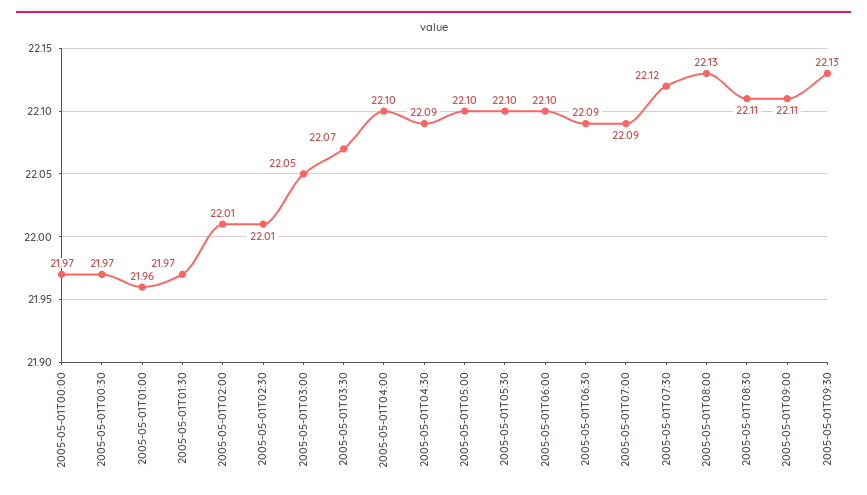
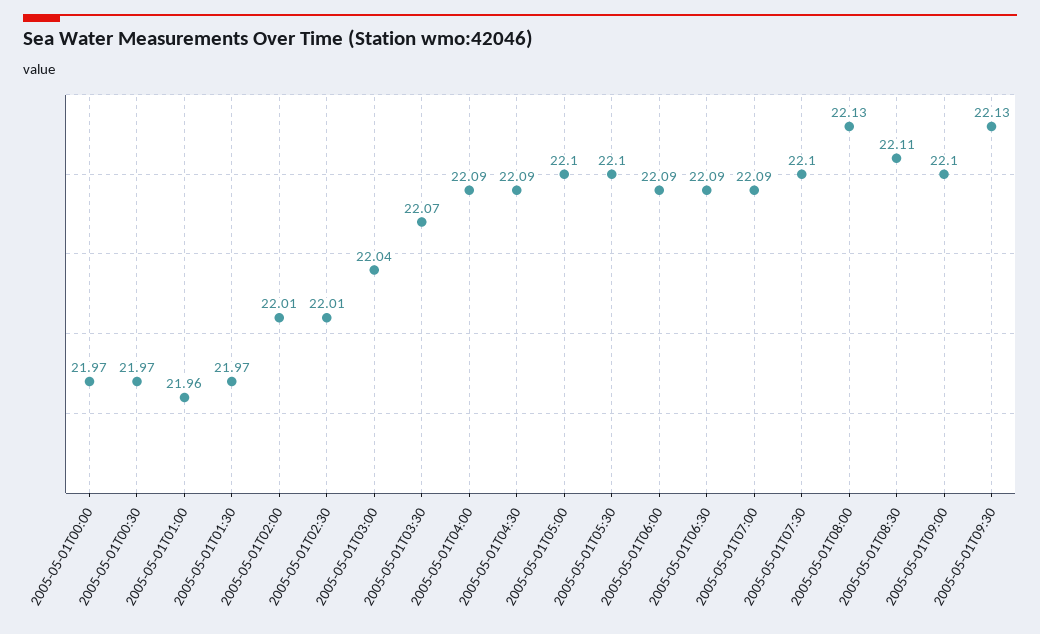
  {
    "2005-05-01T00:00": 21.97,
    "2005-05-01T00:30": 21.97,
    "2005-05-01T01:00": 21.96,
    "2005-05-01T01:30": 21.97,
    "2005-05-01T02:00": 22.01,
    "2005-05-01T02:30": 22.01,
-   "2005-05-01T03:00": 22.05,
+   "2005-05-01T03:00": 22.04,
    "2005-05-01T03:30": 22.07,
-   "2005-05-01T04:00": 22.1,
+   "2005-05-01T04:00": 22.09,
    "2005-05-01T04:30": 22.09,
    "2005-05-01T05:00": 22.1,
    "2005-05-01T05:30": 22.1,
-   "2005-05-01T06:00": 22.1,
+   "2005-05-01T06:00": 22.09,
    "2005-05-01T06:30": 22.09,
    "2005-05-01T07:00": 22.09,
-   "2005-05-01T07:30": 22.12,
+   "2005-05-01T07:30": 22.1,
    "2005-05-01T08:00": 22.13,
    "2005-05-01T08:30": 22.11,
-   "2005-05-01T09:00": 22.11,
+   "2005-05-01T09:00": 22.1,
    "2005-05-01T09:30": 22.13
  }

